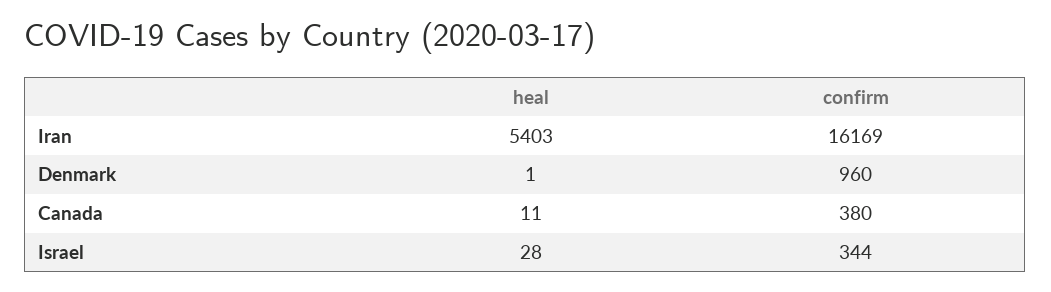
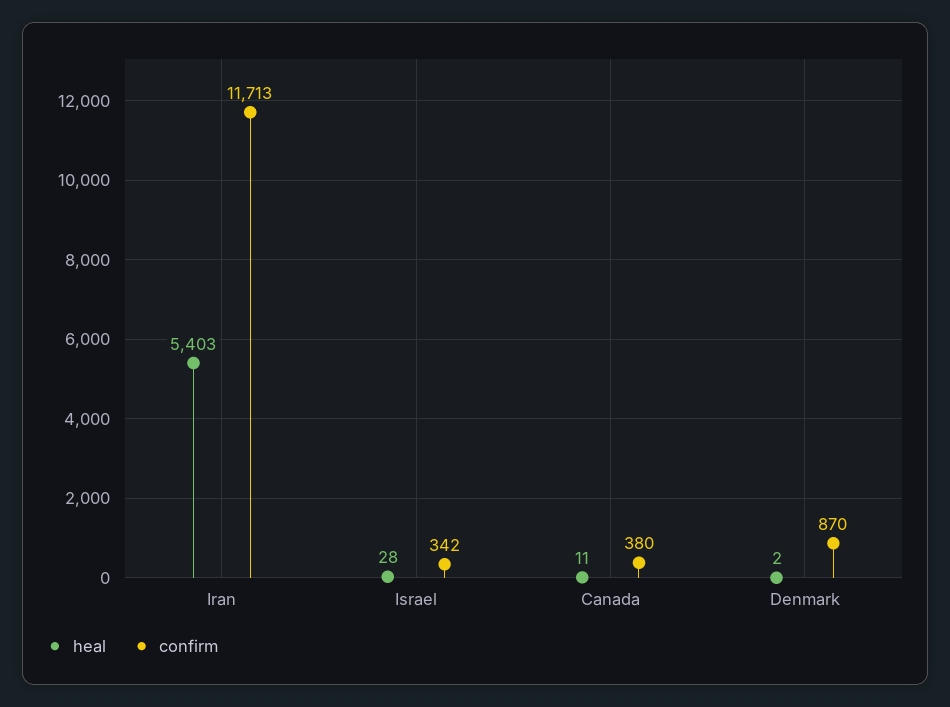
  {
    "heal": {
      "Iran": 5403,
-     "Denmark": 1,
+     "Denmark": 2,
      "Canada": 11,
      "Israel": 28
    },
    "confirm": {
-     "Iran": 16169,
+     "Iran": 11713,
-     "Denmark": 960,
+     "Denmark": 870,
      "Canada": 380,
-     "Israel": 344
+     "Israel": 342
    }
  }

